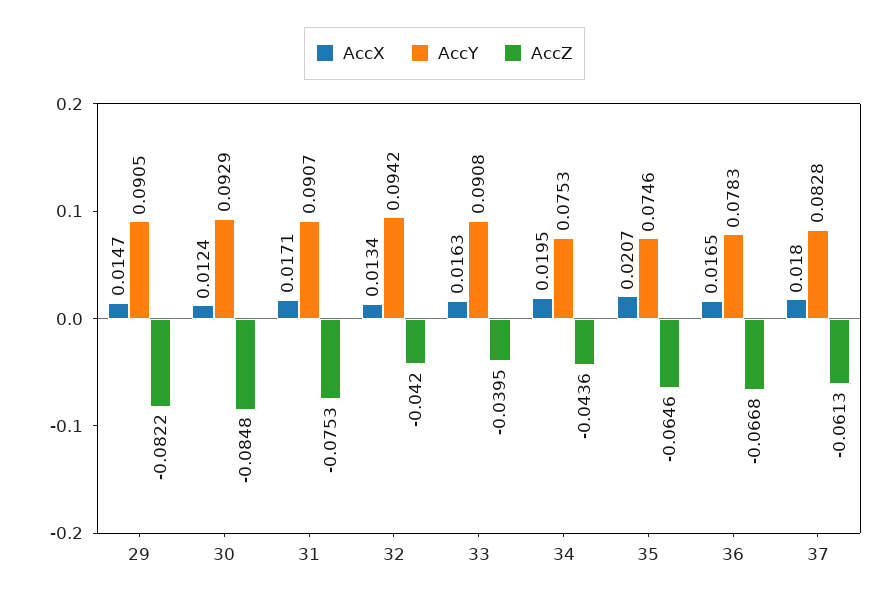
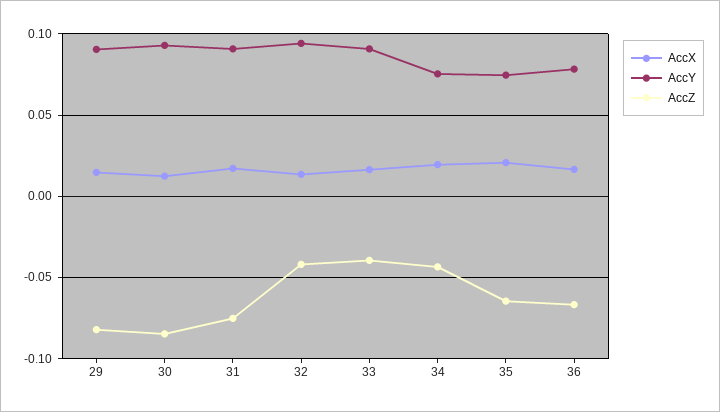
  {
    "AccX": {
      "29": 0.0147,
      "30": 0.0124,
      "31": 0.0171,
      "32": 0.0134,
      "33": 0.0163,
      "34": 0.0195,
      "35": 0.0207,
-     "36": 0.0165,
+     "36": 0.0165
-     "37": 0.018
    },
    "AccY": {
      "29": 0.0905,
      "30": 0.0929,
      "31": 0.0907,
      "32": 0.0942,
      "33": 0.0908,
      "34": 0.0753,
      "35": 0.0746,
-     "36": 0.0783,
+     "36": 0.0783
-     "37": 0.0828
    },
    "AccZ": {
      "29": -0.0822,
      "30": -0.0848,
      "31": -0.0753,
      "32": -0.042,
      "33": -0.0395,
      "34": -0.0436,
      "35": -0.0646,
-     "36": -0.0668,
+     "36": -0.0668
-     "37": -0.0613
    }
  }

